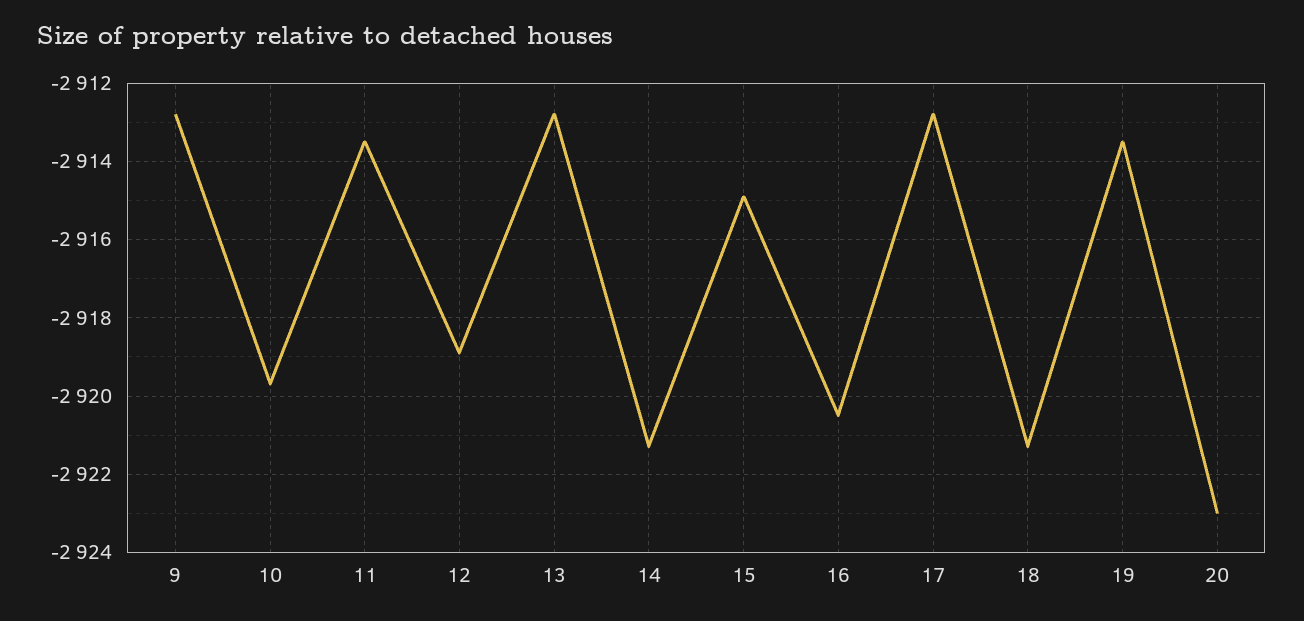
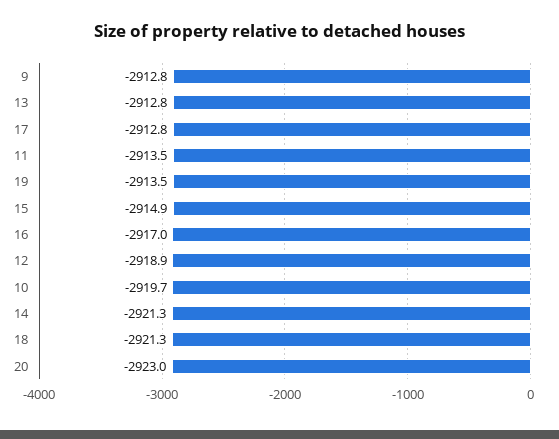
  {
    "9": -2912.8,
    "10": -2919.7,
    "11": -2913.5,
    "12": -2918.9,
    "13": -2912.8,
    "14": -2921.3,
    "15": -2914.9,
-   "16": -2920.5,
+   "16": -2917,
    "17": -2912.8,
    "18": -2921.3,
    "19": -2913.5,
    "20": -2923
  }

